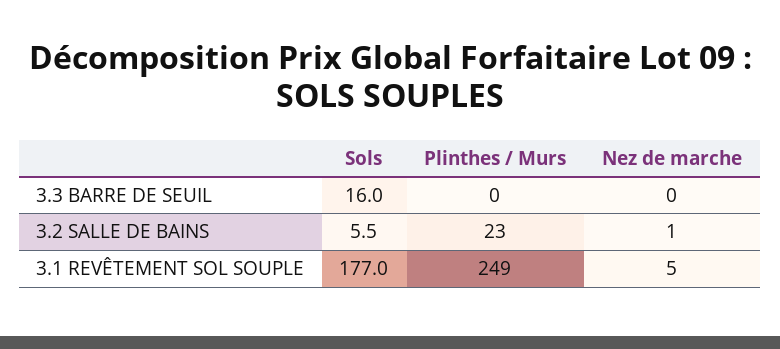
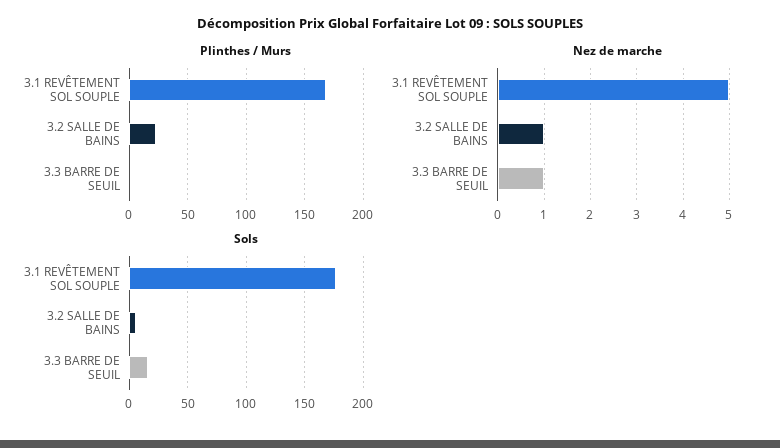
  {
    "Sols": {
      "3.3 BARRE DE SEUIL": 16,
      "3.2 SALLE DE BAINS": 5.5,
      "3.1 REVÊTEMENT SOL SOUPLE": 177
    },
    "Plinthes / Murs": {
      "3.3 BARRE DE SEUIL": 0,
      "3.2 SALLE DE BAINS": 23,
-     "3.1 REVÊTEMENT SOL SOUPLE": 249
+     "3.1 REVÊTEMENT SOL SOUPLE": 170
    },
    "Nez de marche": {
-     "3.3 BARRE DE SEUIL": 0,
+     "3.3 BARRE DE SEUIL": 1,
      "3.2 SALLE DE BAINS": 1,
      "3.1 REVÊTEMENT SOL SOUPLE": 5
    }
  }

